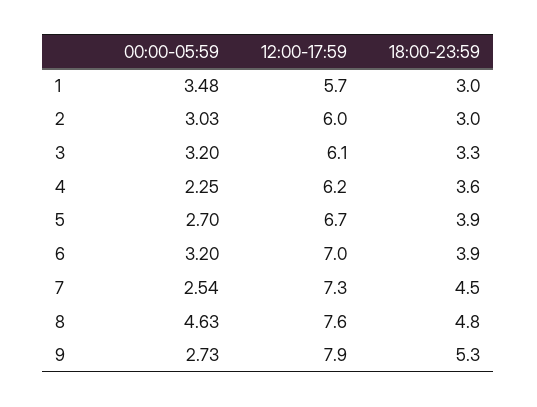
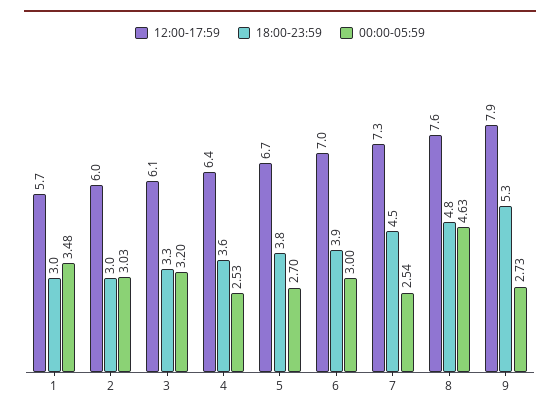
  {
    "00:00-05:59": {
      "1": 3.48,
      "2": 3.03,
      "3": 3.2,
-     "4": 2.25,
+     "4": 2.53,
      "5": 2.7,
-     "6": 3.2,
+     "6": 3,
      "7": 2.54,
      "8": 4.63,
      "9": 2.73
    },
    "12:00-17:59": {
      "1": 5.7,
      "2": 6,
      "3": 6.1,
-     "4": 6.2,
+     "4": 6.4,
      "5": 6.7,
      "6": 7,
      "7": 7.3,
      "8": 7.6,
      "9": 7.9
    },
    "18:00-23:59": {
      "1": 3,
      "2": 3,
      "3": 3.3,
      "4": 3.6,
-     "5": 3.9,
+     "5": 3.8,
      "6": 3.9,
      "7": 4.5,
      "8": 4.8,
      "9": 5.3
    }
  }

